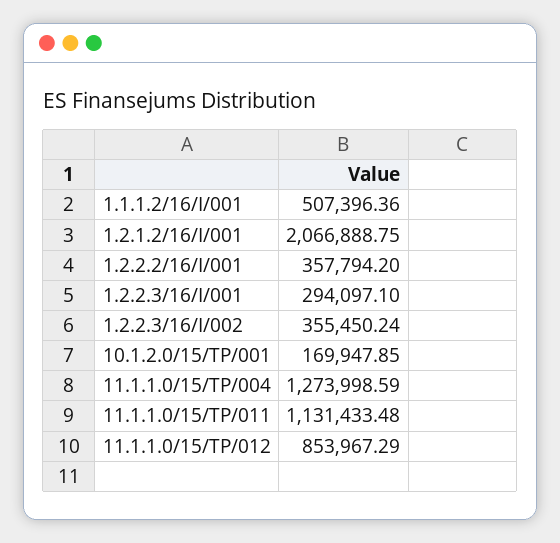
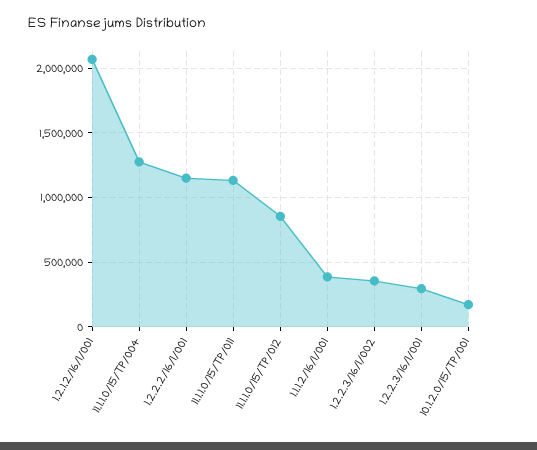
  {
-   "1.1.1.2/16/I/001": 507396.36,
+   "1.1.1.2/16/I/001": 400000,
    "1.2.1.2/16/I/001": 2066888.75,
-   "1.2.2.2/16/I/001": 357794.2,
+   "1.2.2.2/16/I/001": 1150000,
    "1.2.2.3/16/I/001": 294097.1,
    "1.2.2.3/16/I/002": 355450.24,
    "10.1.2.0/15/TP/001": 169947.85,
    "11.1.1.0/15/TP/004": 1273998.59,
    "11.1.1.0/15/TP/011": 1131433.48,
    "11.1.1.0/15/TP/012": 853967.29
  }

